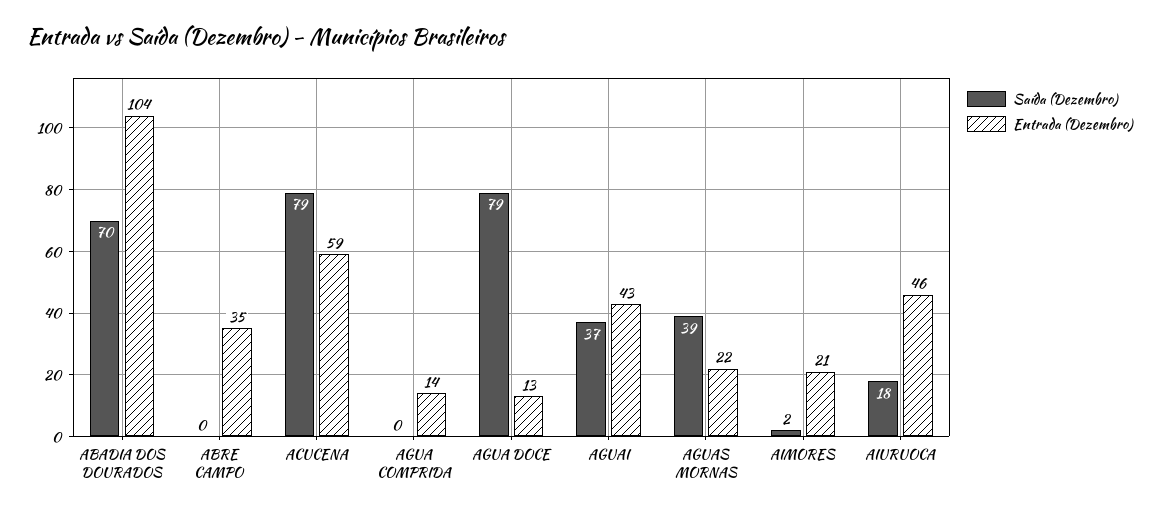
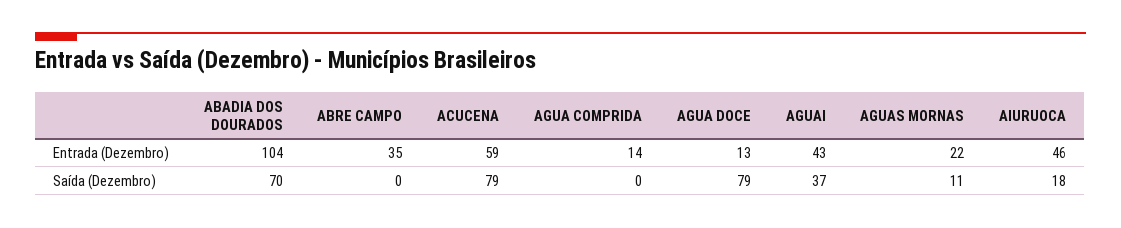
  {
    "Saída (Dezembro)": {
      "ABADIA DOS DOURADOS": 70,
      "ABRE CAMPO": 0,
      "ACUCENA": 79,
      "AGUA COMPRIDA": 0,
      "AGUA DOCE": 79,
      "AGUAI": 37,
-     "AGUAS MORNAS": 39,
+     "AGUAS MORNAS": 11,
-     "AIMORES": 2,
      "AIURUOCA": 18
    },
    "Entrada (Dezembro)": {
      "ABADIA DOS DOURADOS": 104,
      "ABRE CAMPO": 35,
      "ACUCENA": 59,
      "AGUA COMPRIDA": 14,
      "AGUA DOCE": 13,
      "AGUAI": 43,
      "AGUAS MORNAS": 22,
-     "AIMORES": 21,
      "AIURUOCA": 46
    }
  }

